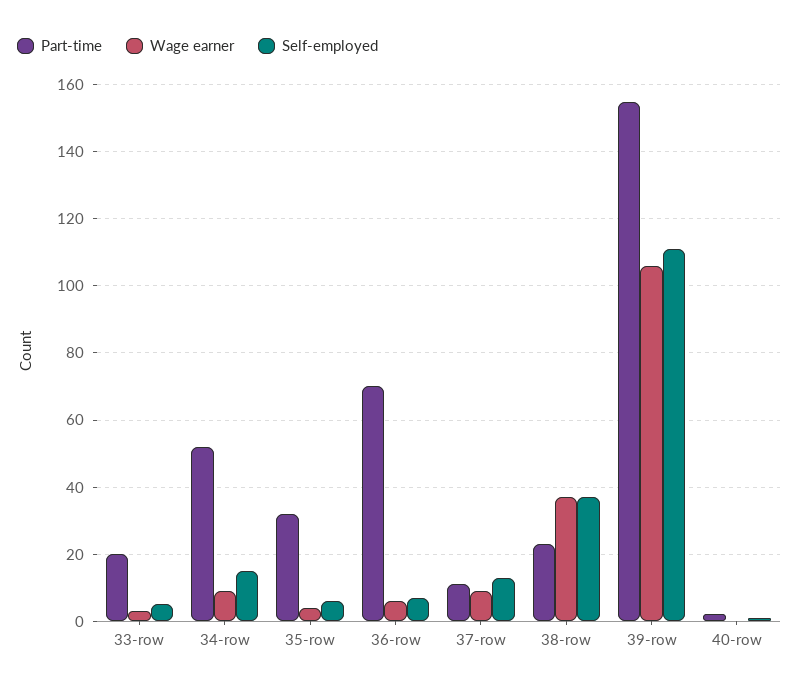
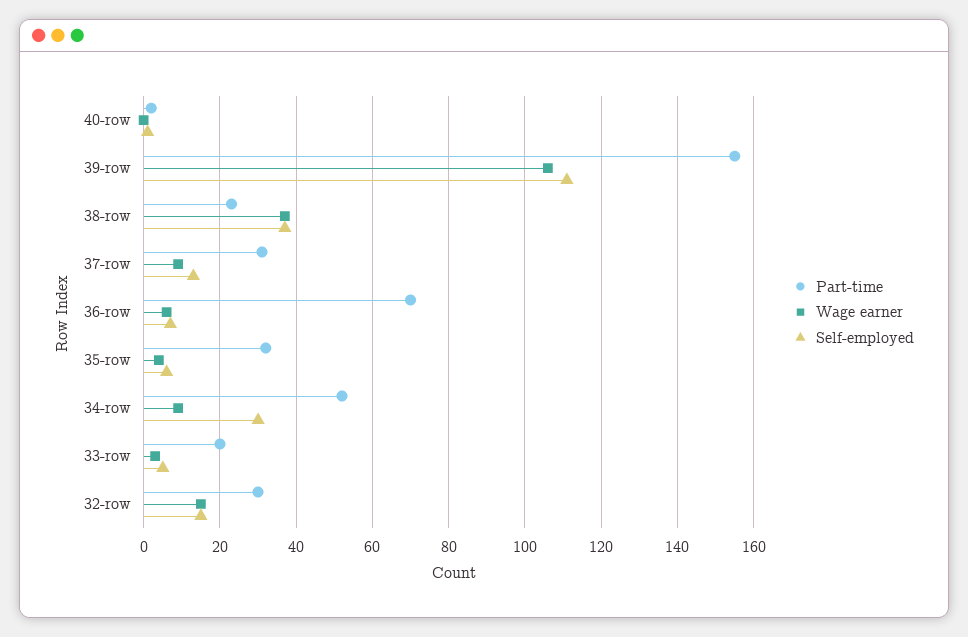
  {
    "Part-time": {
      "33-row": 20,
      "34-row": 50,
      "35-row": 30,
      "36-row": 70,
-     "37-row": 10,
+     "37-row": 30,
      "38-row": 25,
      "39-row": 155,
-     "40-row": 0
+     "40-row": 0,
+     "32-row": 30
    },
    "Wage earner": {
      "33-row": 5,
      "34-row": 10,
      "35-row": 5,
      "36-row": 5,
      "37-row": 10,
      "38-row": 35,
      "39-row": 105,
-     "40-row": 0
+     "40-row": 0,
+     "32-row": 15
    },
    "Self-employed": {
      "33-row": 5,
-     "34-row": 15,
+     "34-row": 30,
      "35-row": 5,
      "36-row": 5,
      "37-row": 15,
      "38-row": 35,
      "39-row": 110,
-     "40-row": 0
+     "40-row": 0,
+     "32-row": 15
    }
  }

